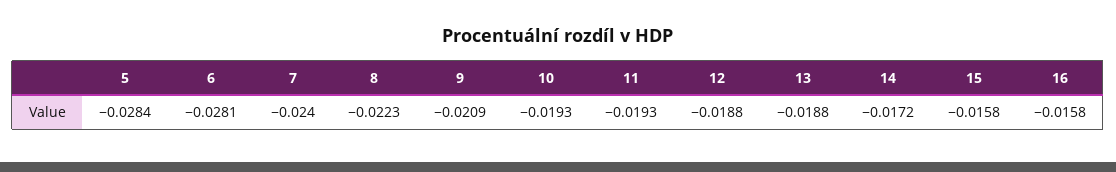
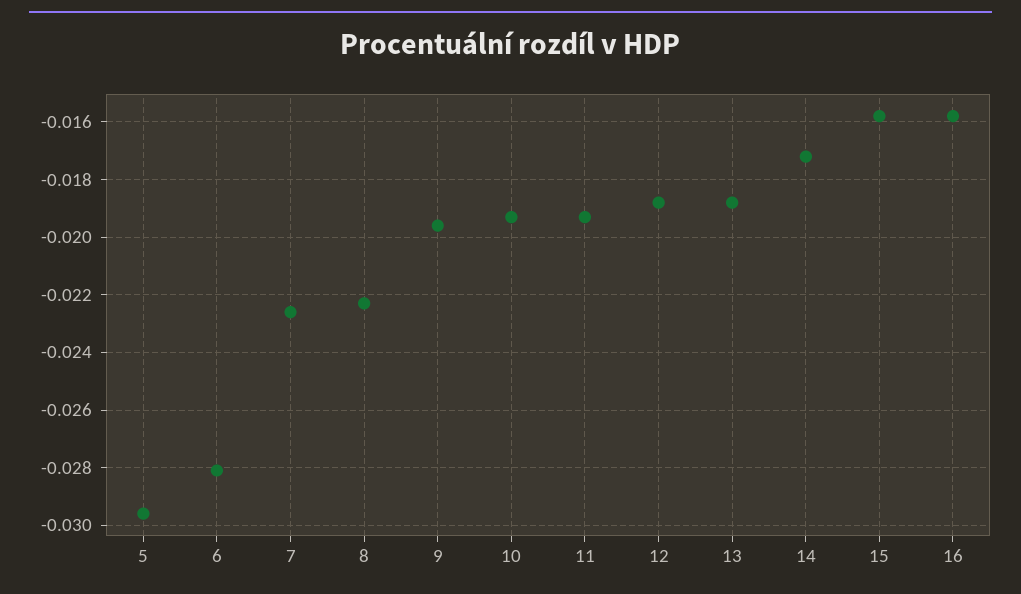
  {
-   "5": -0.0284,
+   "5": -0.0295,
    "6": -0.0281,
-   "7": -0.024,
+   "7": -0.0225,
    "8": -0.0223,
-   "9": -0.0209,
+   "9": -0.0195,
    "10": -0.0193,
    "11": -0.0193,
    "12": -0.0188,
    "13": -0.0188,
    "14": -0.0172,
    "15": -0.0158,
    "16": -0.0158
  }

